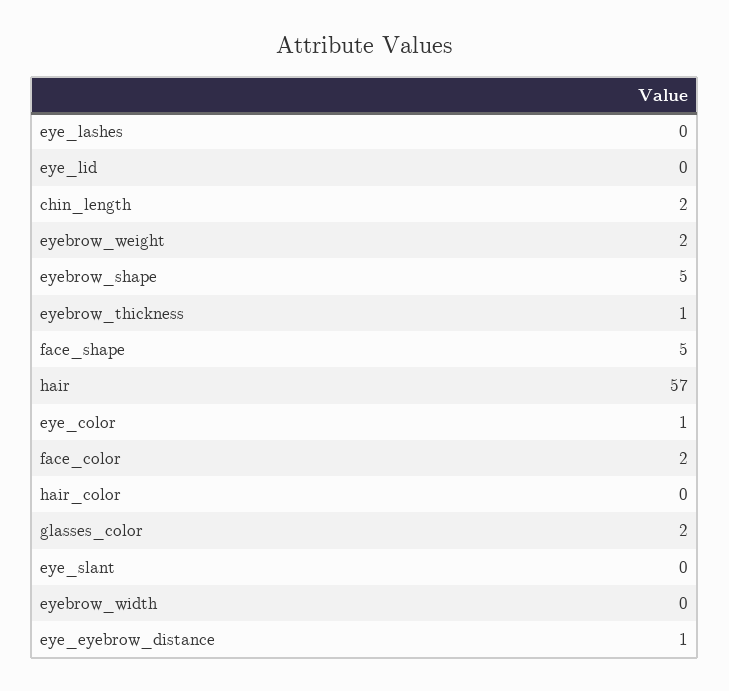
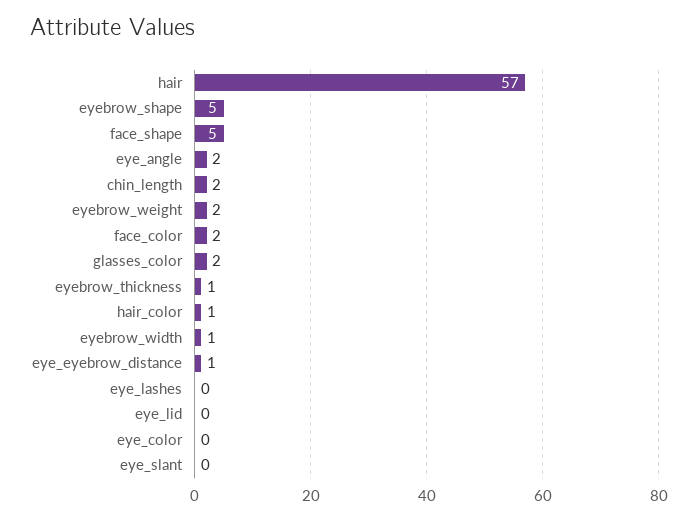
  {
    "eye_lashes": 0,
    "eye_lid": 0,
    "chin_length": 2,
    "eyebrow_weight": 2,
    "eyebrow_shape": 5,
    "eyebrow_thickness": 1,
    "face_shape": 5,
    "hair": 57,
-   "eye_color": 1,
+   "eye_color": 0,
    "face_color": 2,
-   "hair_color": 0,
+   "hair_color": 1,
    "glasses_color": 2,
    "eye_slant": 0,
-   "eyebrow_width": 0,
+   "eyebrow_width": 1,
-   "eye_eyebrow_distance": 1
+   "eye_eyebrow_distance": 1,
+   "eye_angle": 2
  }

